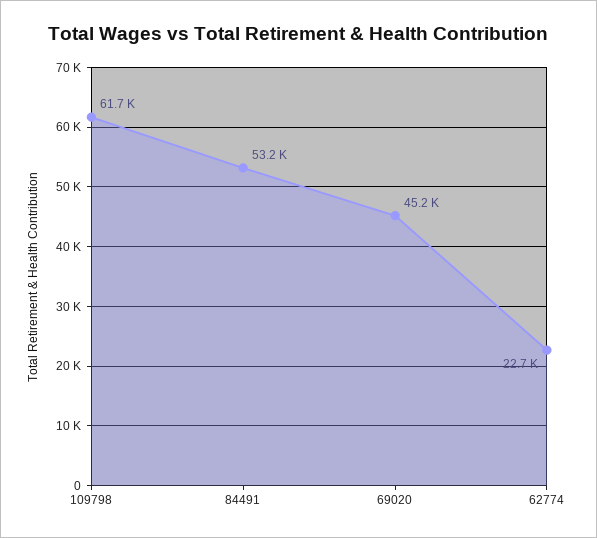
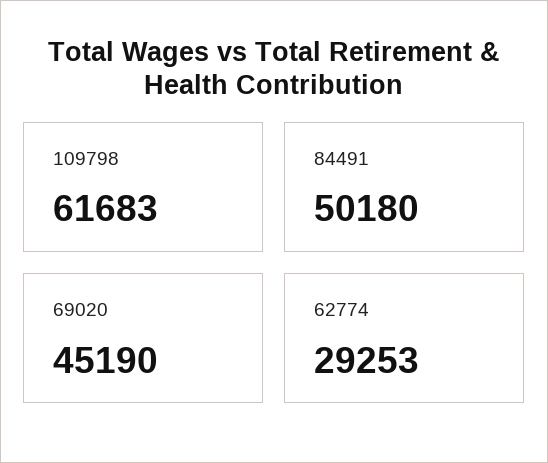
  {
    "109798": 61683,
-   "84491": 53200,
+   "84491": 50180,
    "69020": 45190,
-   "62774": 22700
+   "62774": 29253
  }

